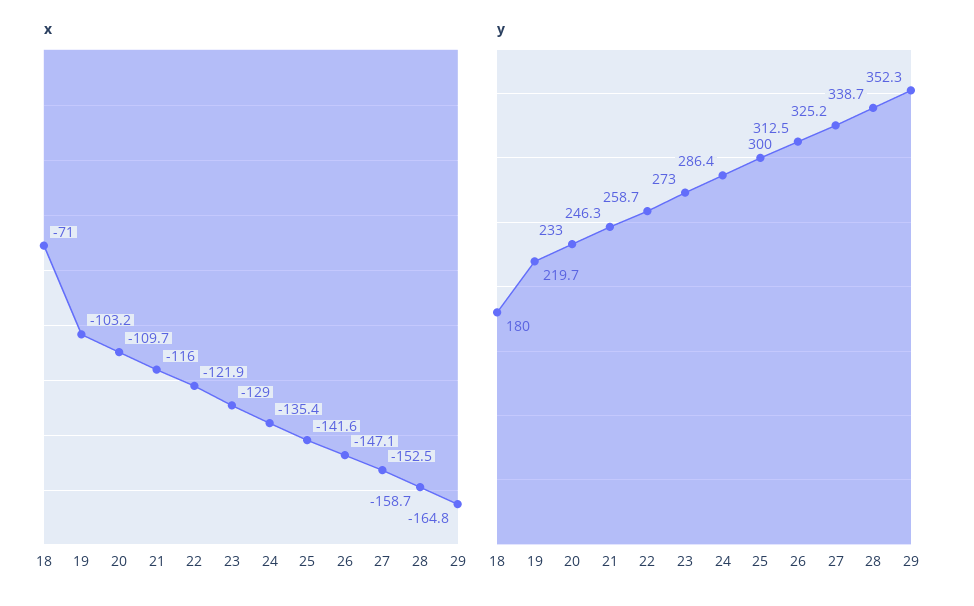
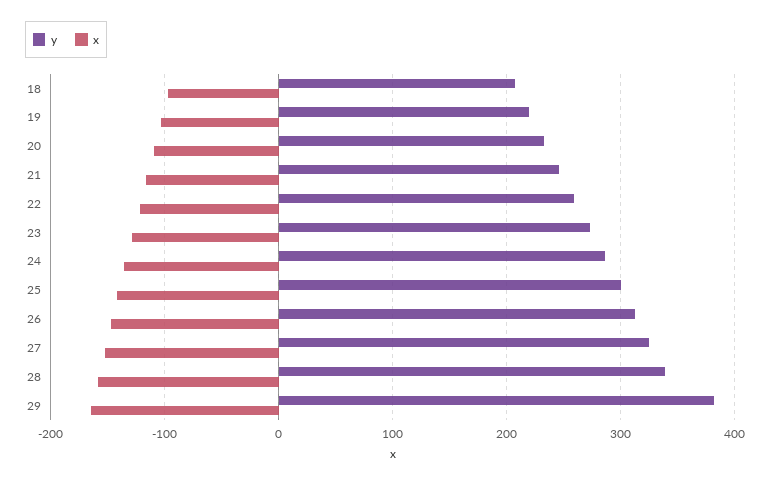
  {
    "x": {
-     "18": -71,
+     "18": -100,
      "19": -103.2,
      "20": -109.7,
      "21": -116,
      "22": -121.9,
      "23": -129,
      "24": -135.4,
      "25": -141.6,
      "26": -147.1,
      "27": -152.5,
      "28": -158.7,
      "29": -164.8
    },
    "y": {
-     "18": 180,
+     "18": 210,
      "19": 219.7,
      "20": 233,
      "21": 246.3,
      "22": 258.7,
      "23": 273,
      "24": 286.4,
      "25": 300,
      "26": 312.5,
      "27": 325.2,
      "28": 338.7,
-     "29": 352.3
+     "29": 380
    }
  }

